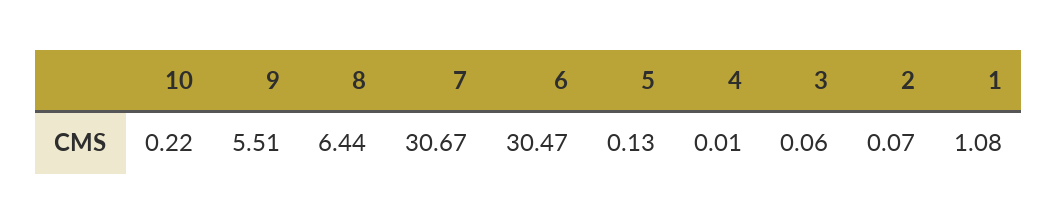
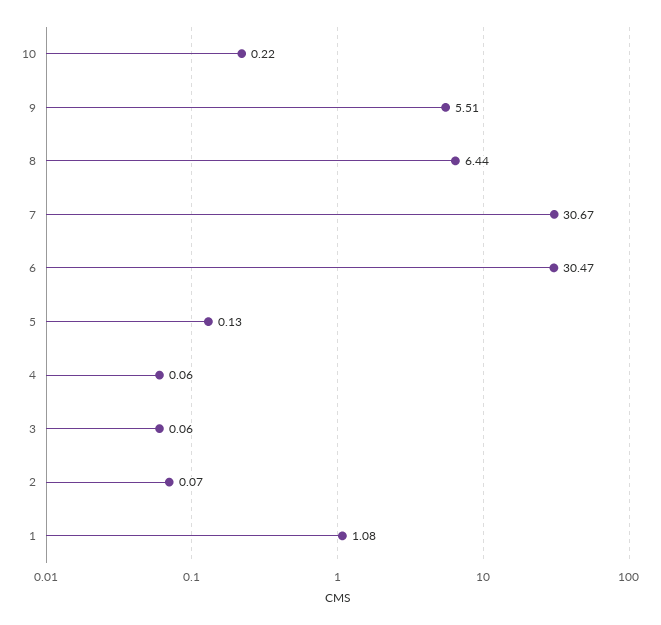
  {
    "10": 0.22,
    "9": 5.51,
    "8": 6.44,
    "7": 30.67,
    "6": 30.47,
    "5": 0.13,
-   "4": 0.01,
+   "4": 0.06,
    "3": 0.06,
    "2": 0.07,
    "1": 1.08
  }

